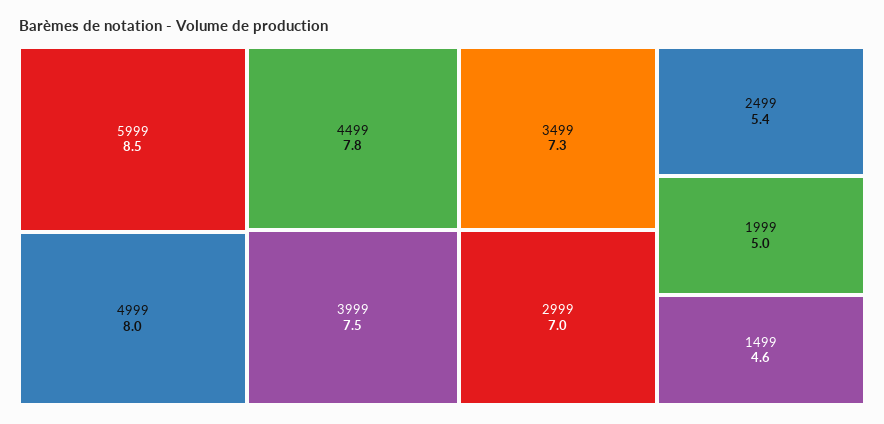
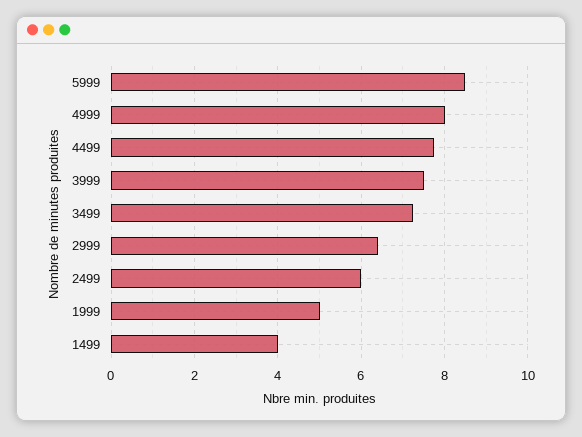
  {
    "5999": 8.5,
    "4999": 8,
    "4499": 7.8,
    "3999": 7.5,
    "3499": 7.3,
-   "2999": 7,
+   "2999": 6.4,
-   "2499": 5.4,
+   "2499": 6,
    "1999": 5,
-   "1499": 4.6
+   "1499": 4
  }

